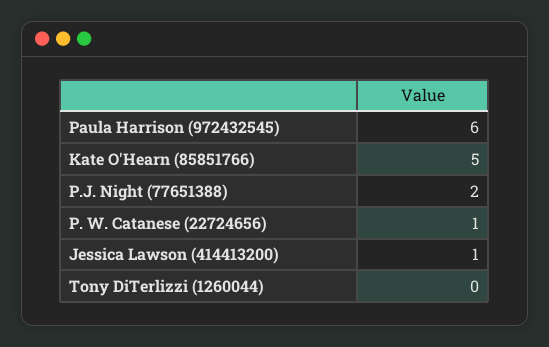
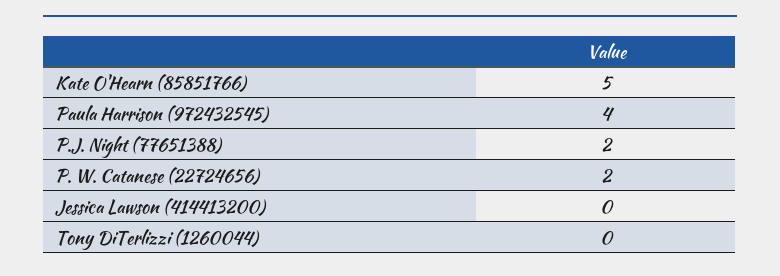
  {
-   "Paula Harrison (972432545)": 6,
+   "Paula Harrison (972432545)": 4,
    "Kate O'Hearn (85851766)": 5,
    "P.J. Night (77651388)": 2,
-   "P. W. Catanese (22724656)": 1,
+   "P. W. Catanese (22724656)": 2,
-   "Jessica Lawson (414413200)": 1,
+   "Jessica Lawson (414413200)": 0,
    "Tony DiTerlizzi (1260044)": 0
  }

